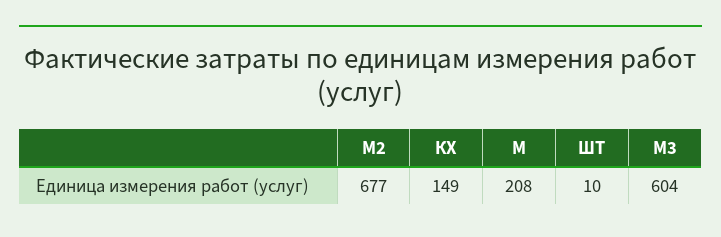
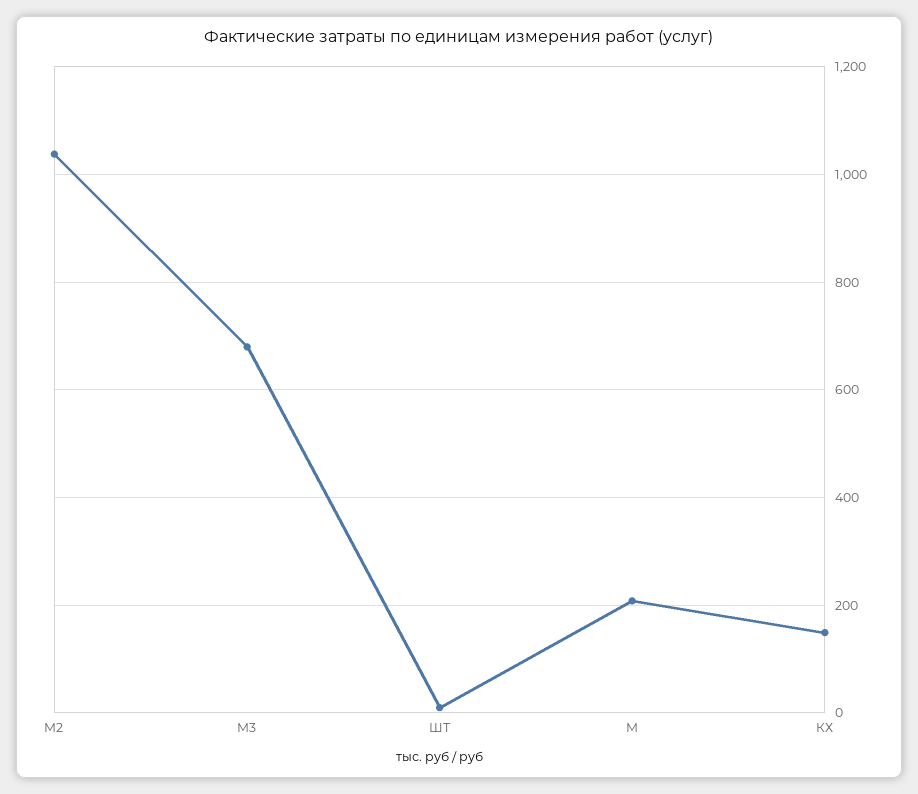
  {
-   "М2": 677,
+   "М2": 1040,
    "КХ": 149,
    "М": 208,
    "ШТ": 10,
-   "М3": 604
+   "М3": 680
  }

